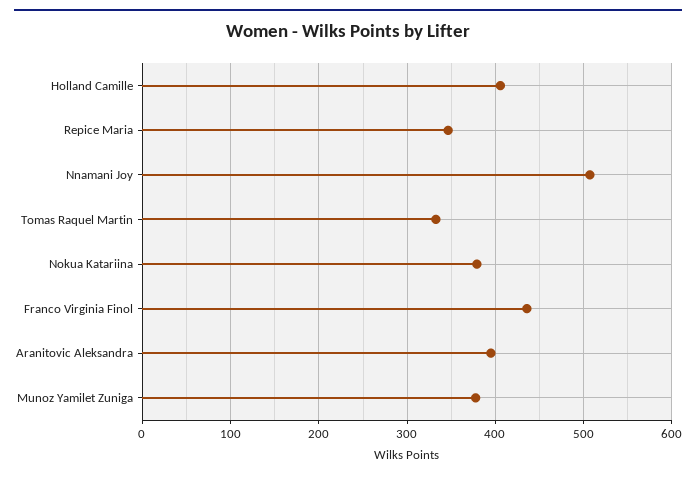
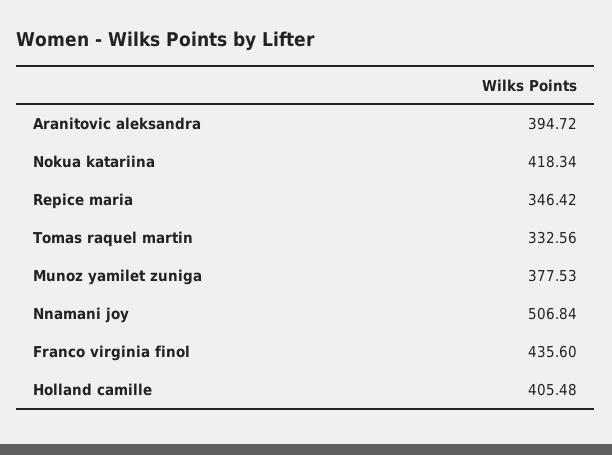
  {
    "Holland Camille": 405.48,
    "Repice Maria": 346.42,
    "Nnamani Joy": 506.84,
    "Tomas Raquel Martin": 332.56,
-   "Nokua Katariina": 380,
+   "Nokua Katariina": 418.34,
    "Franco Virginia Finol": 435.6,
    "Aranitovic Aleksandra": 394.72,
    "Munoz Yamilet Zuniga": 377.53
  }

